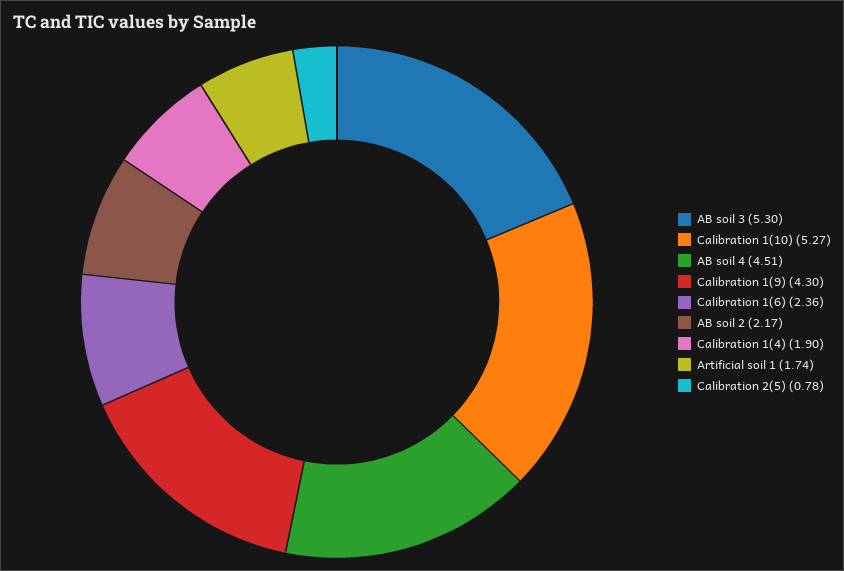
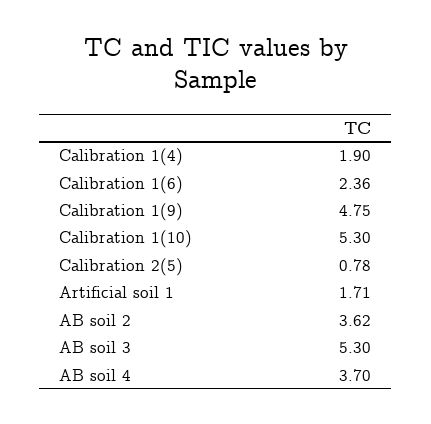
  {
    "AB soil 3": 5.3,
-   "Calibration 1(10)": 5.27,
+   "Calibration 1(10)": 5.3,
-   "AB soil 4": 4.51,
+   "AB soil 4": 3.7,
-   "Calibration 1(9)": 4.3,
+   "Calibration 1(9)": 4.75,
    "Calibration 1(6)": 2.36,
-   "AB soil 2": 2.17,
+   "AB soil 2": 3.62,
    "Calibration 1(4)": 1.9,
-   "Artificial soil 1": 1.74,
+   "Artificial soil 1": 1.71,
    "Calibration 2(5)": 0.78
  }

